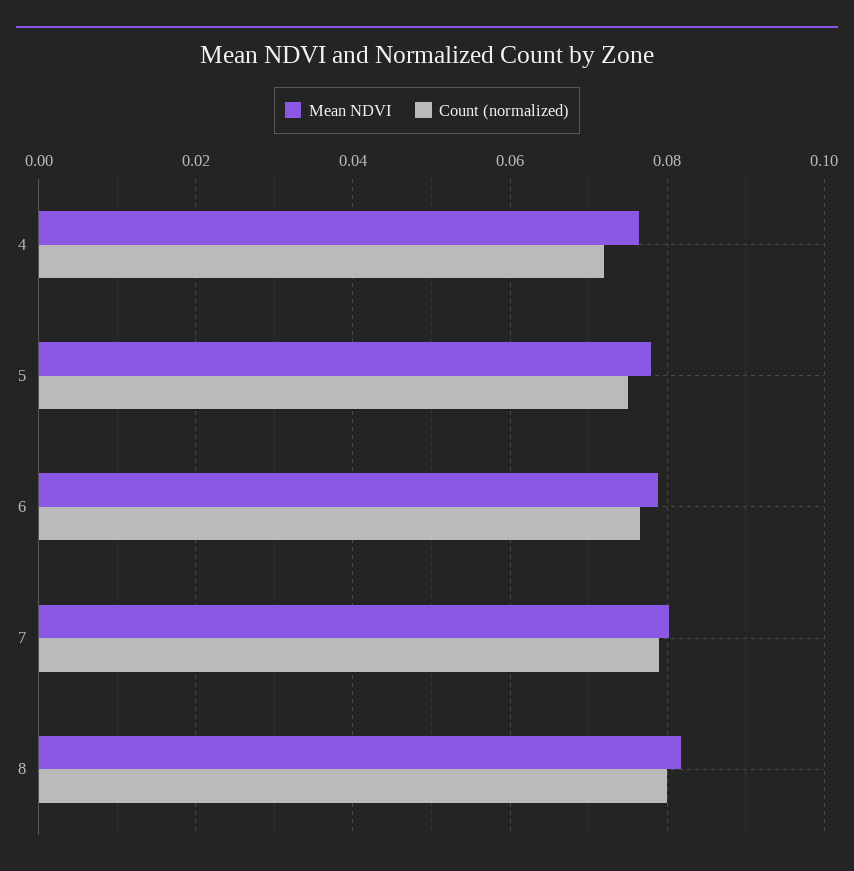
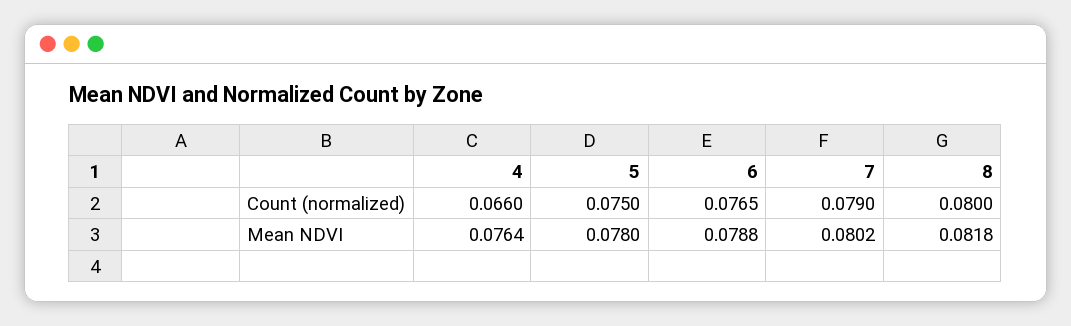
  {
    "Mean NDVI": {
      "4": 0.0764,
      "5": 0.078,
      "6": 0.0788,
      "7": 0.0802,
      "8": 0.0818
    },
    "Count (normalized)": {
-     "4": 0.072,
+     "4": 0.066,
      "5": 0.075,
      "6": 0.0765,
      "7": 0.079,
      "8": 0.08
    }
  }

